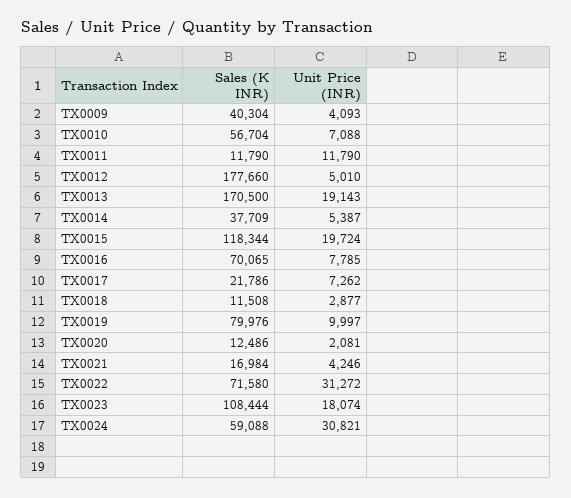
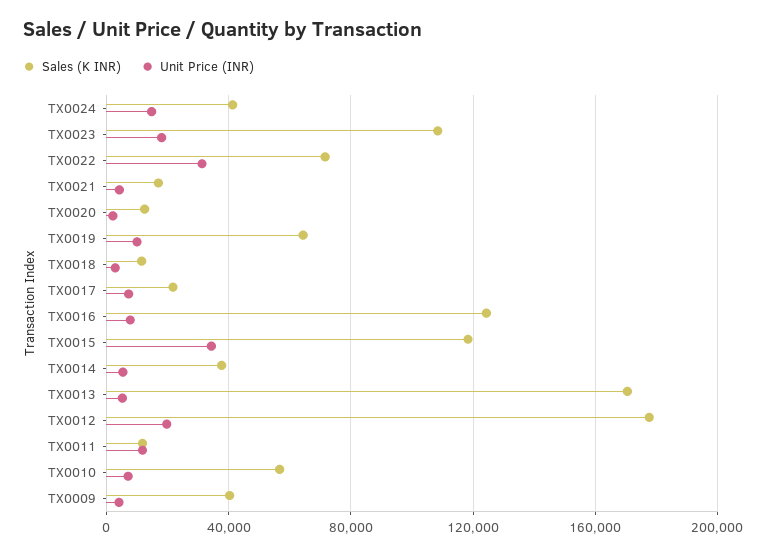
  {
    "Sales (K INR)": {
      "TX0009": 40304,
      "TX0010": 56704,
      "TX0011": 11790,
      "TX0012": 177660,
      "TX0013": 170500,
      "TX0014": 37709,
      "TX0015": 118344,
-     "TX0016": 70065,
+     "TX0016": 125000,
      "TX0017": 21786,
      "TX0018": 11508,
-     "TX0019": 79976,
+     "TX0019": 65000,
      "TX0020": 12486,
      "TX0021": 16984,
      "TX0022": 71580,
      "TX0023": 108444,
-     "TX0024": 59088
+     "TX0024": 40000
    },
    "Unit Price (INR)": {
      "TX0009": 4093,
      "TX0010": 7088,
      "TX0011": 11790,
-     "TX0012": 5010,
+     "TX0012": 20000,
-     "TX0013": 19143,
+     "TX0013": 5000,
      "TX0014": 5387,
-     "TX0015": 19724,
+     "TX0015": 35000,
      "TX0016": 7785,
      "TX0017": 7262,
      "TX0018": 2877,
      "TX0019": 9997,
      "TX0020": 2081,
      "TX0021": 4246,
      "TX0022": 31272,
      "TX0023": 18074,
-     "TX0024": 30821
+     "TX0024": 15000
    }
  }

